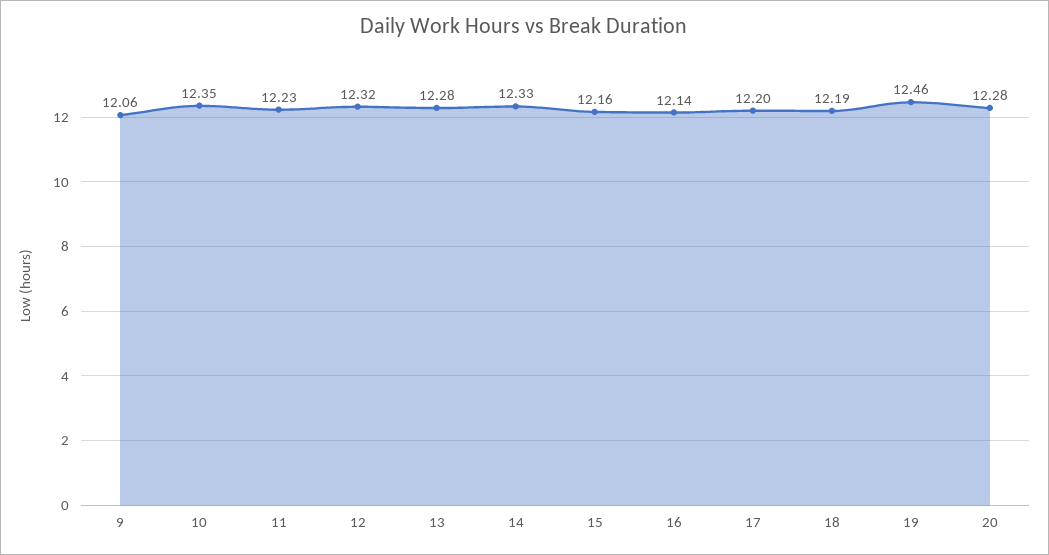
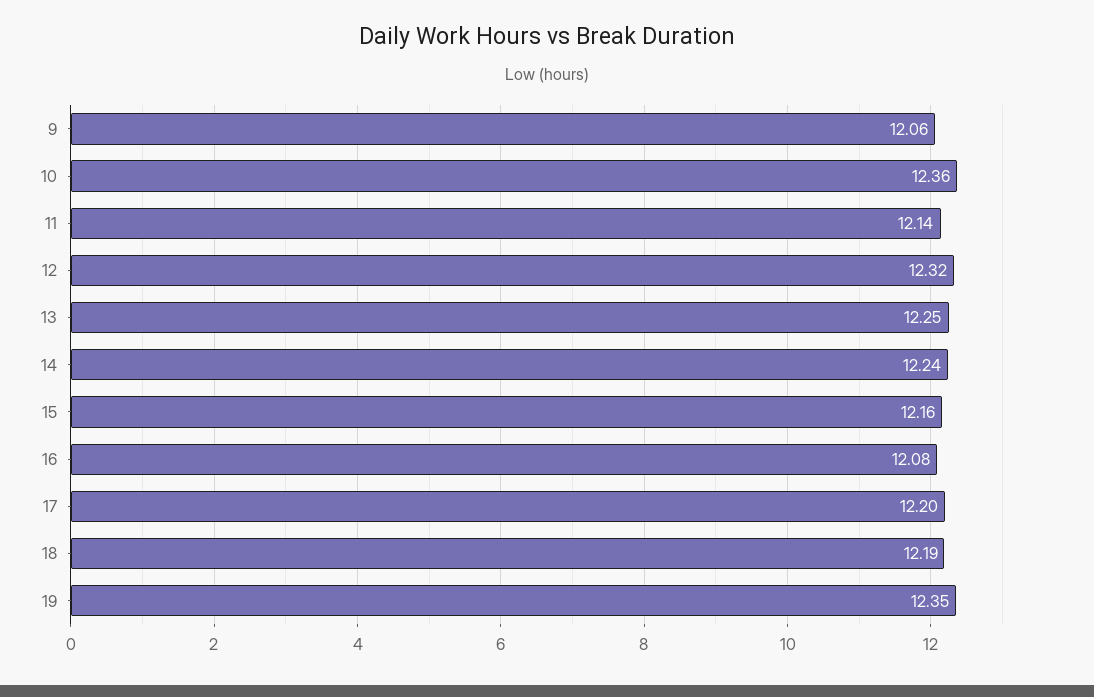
  {
    "9": 12.06,
-   "10": 12.35,
+   "10": 12.36,
-   "11": 12.23,
+   "11": 12.14,
    "12": 12.32,
-   "13": 12.28,
+   "13": 12.25,
-   "14": 12.33,
+   "14": 12.24,
    "15": 12.16,
-   "16": 12.14,
+   "16": 12.08,
    "17": 12.2,
    "18": 12.19,
-   "19": 12.46,
+   "19": 12.35
-   "20": 12.28
  }

